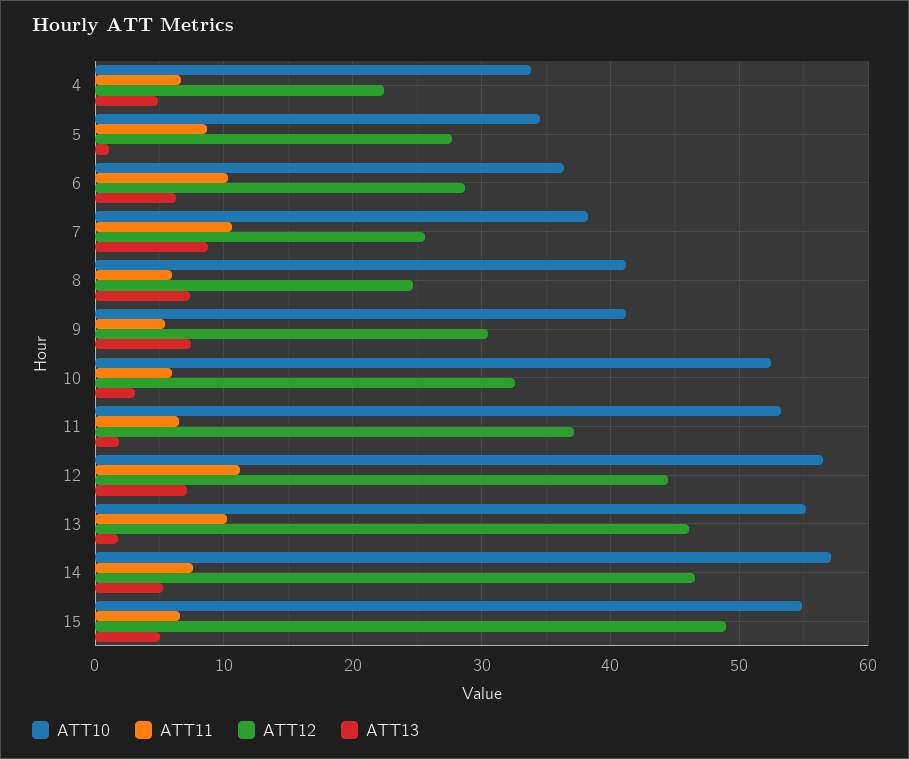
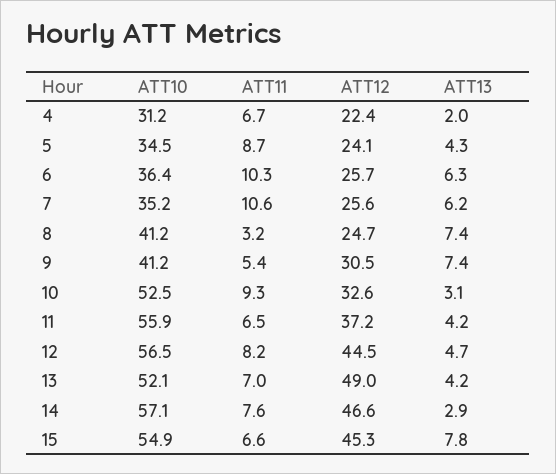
  {
    "ATT10": {
-     "4": 34,
+     "4": 31.2,
      "5": 34.5,
      "6": 36.4,
-     "7": 38,
+     "7": 35.2,
      "8": 41.2,
      "9": 41.2,
      "10": 52.5,
-     "11": 53,
+     "11": 55.9,
      "12": 56.5,
-     "13": 55,
+     "13": 52.1,
      "14": 57.1,
      "15": 54.9
    },
    "ATT11": {
      "4": 6.7,
      "5": 8.7,
      "6": 10.3,
      "7": 10.6,
-     "8": 6,
+     "8": 3.2,
      "9": 5.4,
-     "10": 6,
+     "10": 9.3,
      "11": 6.5,
-     "12": 11,
+     "12": 8.2,
-     "13": 10,
+     "13": 7,
      "14": 7.6,
      "15": 6.6
    },
    "ATT12": {
      "4": 22.4,
-     "5": 28,
+     "5": 24.1,
-     "6": 29,
+     "6": 25.7,
      "7": 25.6,
      "8": 24.7,
      "9": 30.5,
      "10": 32.6,
      "11": 37.2,
      "12": 44.5,
-     "13": 46,
+     "13": 49,
      "14": 46.6,
-     "15": 49
+     "15": 45.3
    },
    "ATT13": {
-     "4": 5,
+     "4": 2,
-     "5": 1,
+     "5": 4.3,
      "6": 6.3,
-     "7": 9,
+     "7": 6.2,
      "8": 7.4,
      "9": 7.4,
      "10": 3.1,
-     "11": 2,
+     "11": 4.2,
-     "12": 7,
+     "12": 4.7,
-     "13": 2,
+     "13": 4.2,
-     "14": 5,
+     "14": 2.9,
-     "15": 5
+     "15": 7.8
    }
  }

